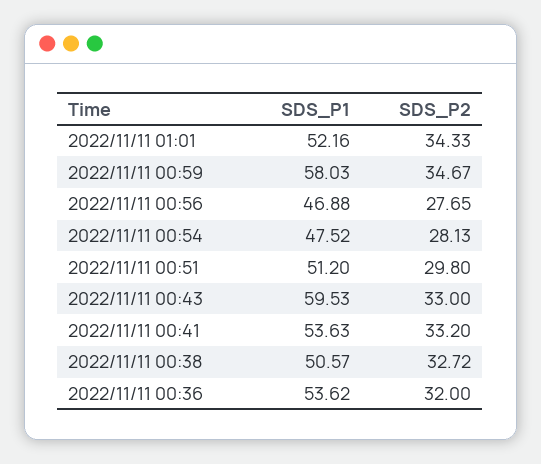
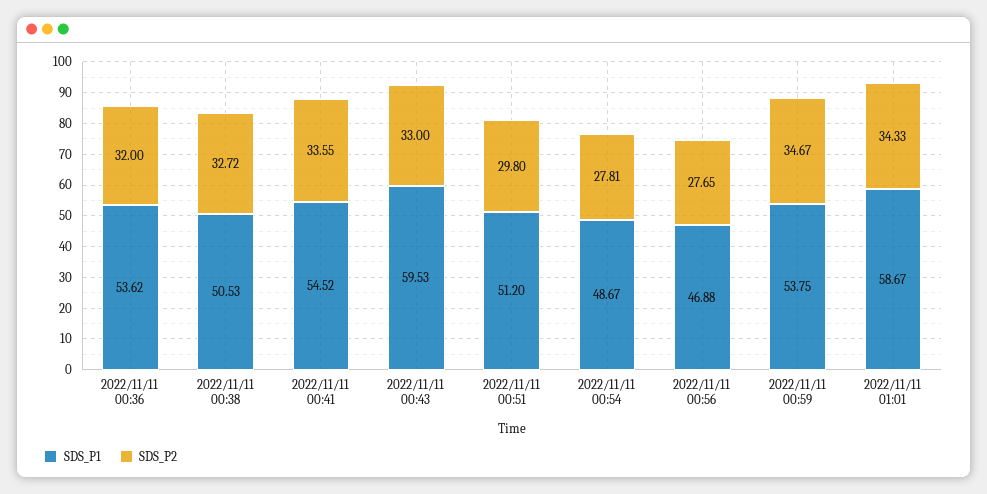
  {
    "SDS_P1": {
-     "2022/11/11 01:01": 52.16,
+     "2022/11/11 01:01": 58.67,
-     "2022/11/11 00:59": 58.03,
+     "2022/11/11 00:59": 53.75,
      "2022/11/11 00:56": 46.88,
-     "2022/11/11 00:54": 47.52,
+     "2022/11/11 00:54": 48.67,
      "2022/11/11 00:51": 51.2,
      "2022/11/11 00:43": 59.53,
-     "2022/11/11 00:41": 53.63,
+     "2022/11/11 00:41": 54.52,
-     "2022/11/11 00:38": 50.57,
+     "2022/11/11 00:38": 50.53,
      "2022/11/11 00:36": 53.62
    },
    "SDS_P2": {
      "2022/11/11 01:01": 34.33,
      "2022/11/11 00:59": 34.67,
      "2022/11/11 00:56": 27.65,
-     "2022/11/11 00:54": 28.13,
+     "2022/11/11 00:54": 27.81,
      "2022/11/11 00:51": 29.8,
      "2022/11/11 00:43": 33,
-     "2022/11/11 00:41": 33.2,
+     "2022/11/11 00:41": 33.55,
      "2022/11/11 00:38": 32.72,
      "2022/11/11 00:36": 32
    }
  }

